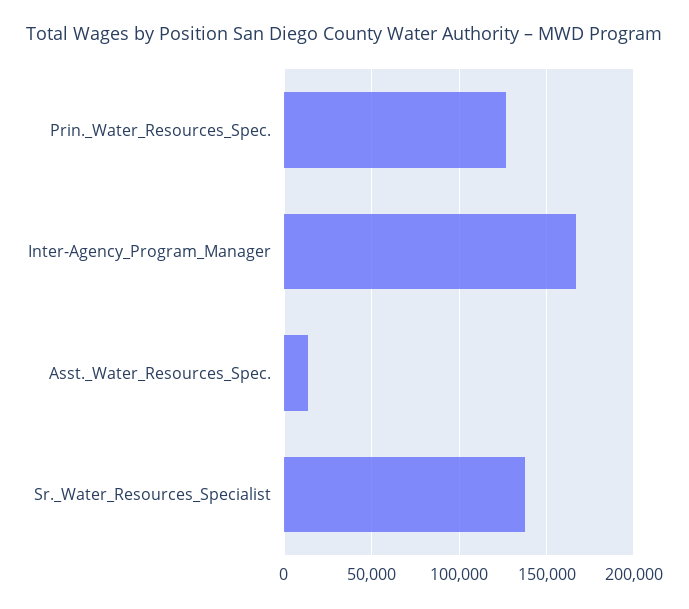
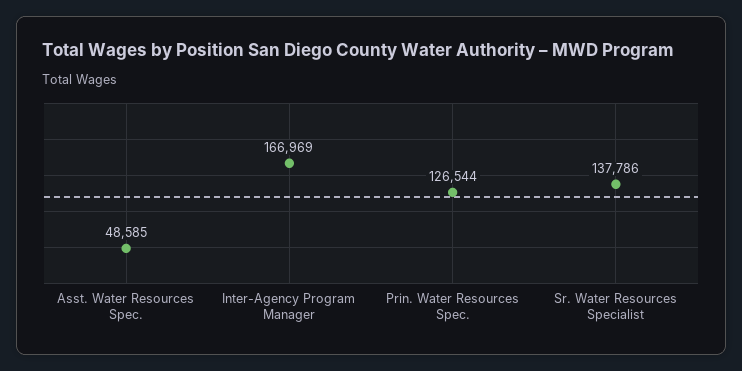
  {
    "Prin._Water_Resources_Spec.": 126544,
    "Inter-Agency_Program_Manager": 166969,
-   "Asst._Water_Resources_Spec.": 15000,
+   "Asst._Water_Resources_Spec.": 48585,
    "Sr._Water_Resources_Specialist": 137786
  }

